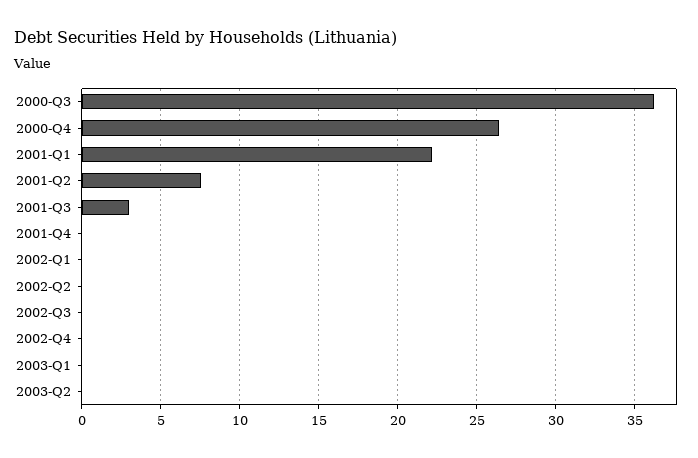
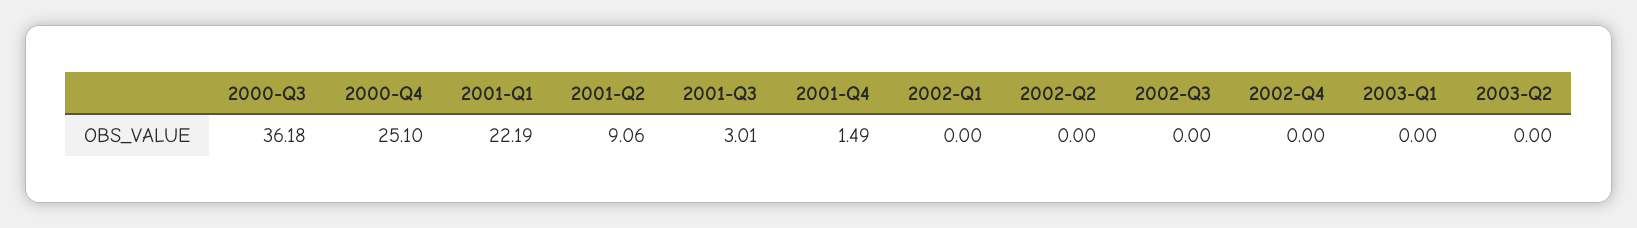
  {
    "2000-Q3": 36.18,
-   "2000-Q4": 26.5,
+   "2000-Q4": 25.1,
    "2001-Q1": 22.19,
-   "2001-Q2": 7.5,
+   "2001-Q2": 9.06,
    "2001-Q3": 3.01,
-   "2001-Q4": 0,
+   "2001-Q4": 1.49,
    "2002-Q1": 0,
    "2002-Q2": 0,
    "2002-Q3": 0,
    "2002-Q4": 0,
    "2003-Q1": 0,
    "2003-Q2": 0
  }

